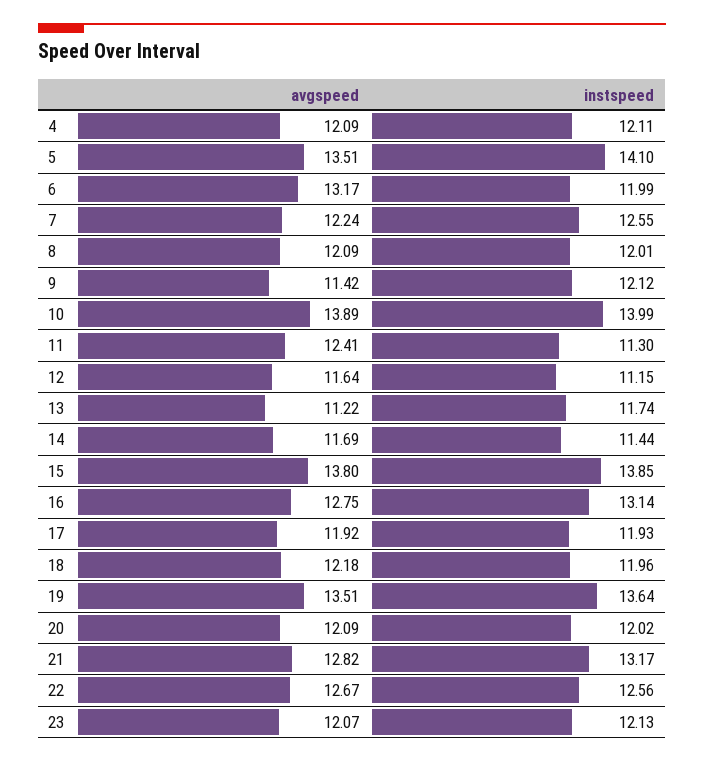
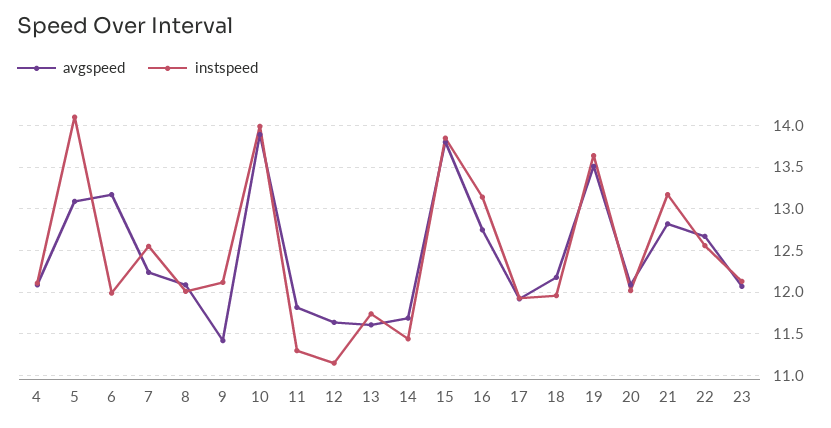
  {
    "avgspeed": {
      "4": 12.09,
-     "5": 13.51,
+     "5": 13.1,
      "6": 13.17,
      "7": 12.24,
      "8": 12.09,
      "9": 11.42,
      "10": 13.89,
-     "11": 12.41,
+     "11": 11.8,
      "12": 11.64,
-     "13": 11.22,
+     "13": 11.6,
      "14": 11.69,
      "15": 13.8,
      "16": 12.75,
      "17": 11.92,
      "18": 12.18,
      "19": 13.51,
      "20": 12.09,
      "21": 12.82,
      "22": 12.67,
      "23": 12.07
    },
    "instspeed": {
      "4": 12.11,
      "5": 14.1,
      "6": 11.99,
      "7": 12.55,
      "8": 12.01,
      "9": 12.12,
      "10": 13.99,
      "11": 11.3,
      "12": 11.15,
      "13": 11.74,
      "14": 11.44,
      "15": 13.85,
      "16": 13.14,
      "17": 11.93,
      "18": 11.96,
      "19": 13.64,
      "20": 12.02,
      "21": 13.17,
      "22": 12.56,
      "23": 12.13
    }
  }

